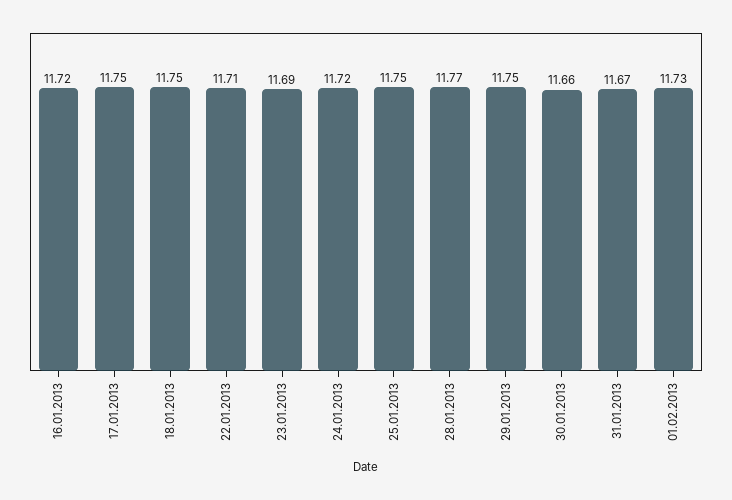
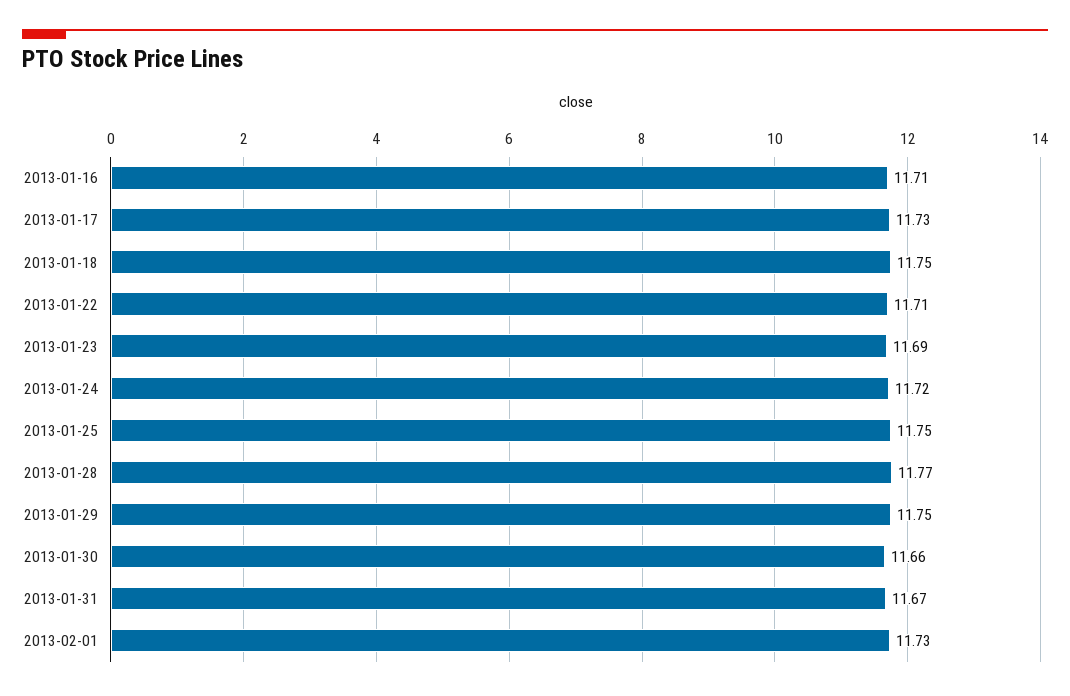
  {
-   "16.01.2013": 11.72,
+   "16.01.2013": 11.71,
-   "17.01.2013": 11.75,
+   "17.01.2013": 11.73,
    "18.01.2013": 11.75,
    "22.01.2013": 11.71,
    "23.01.2013": 11.69,
    "24.01.2013": 11.72,
    "25.01.2013": 11.75,
    "28.01.2013": 11.77,
    "29.01.2013": 11.75,
    "30.01.2013": 11.66,
    "31.01.2013": 11.67,
    "01.02.2013": 11.73
  }

